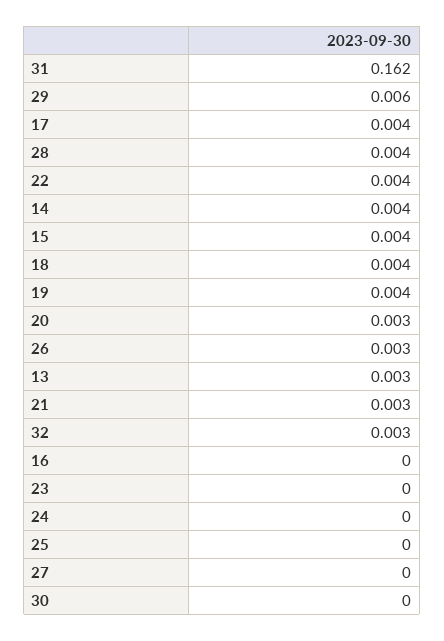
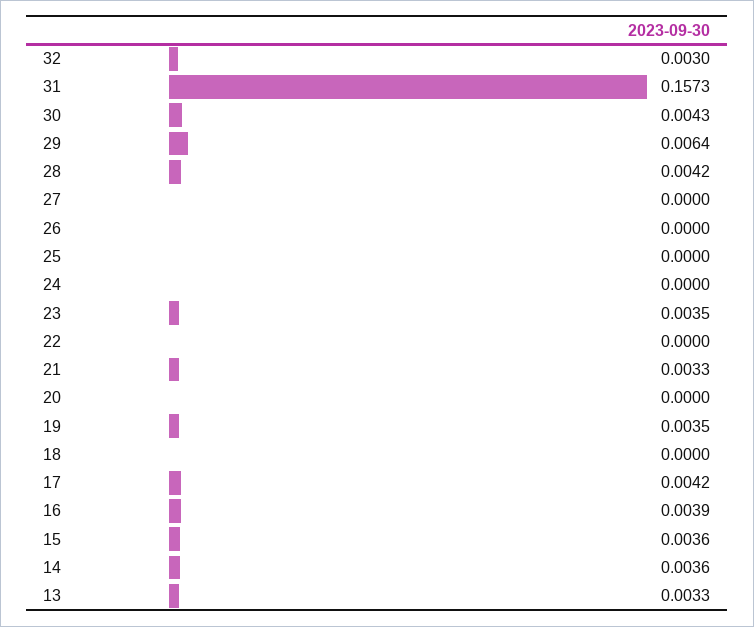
  {
-   "31": 0.162,
+   "31": 0.1573,
    "29": 0.0064,
    "17": 0.0042,
    "28": 0.0042,
-   "22": 0.004,
+   "22": 0,
    "14": 0.0036,
    "15": 0.0036,
-   "18": 0.004,
+   "18": 0,
    "19": 0.0035,
-   "20": 0.003,
+   "20": 0,
-   "26": 0.003,
+   "26": 0,
    "13": 0.0033,
    "21": 0.0033,
    "32": 0.003,
-   "16": 0,
+   "16": 0.0039,
-   "23": 0,
+   "23": 0.0035,
    "24": 0,
    "25": 0,
    "27": 0,
-   "30": 0
+   "30": 0.0043
  }

